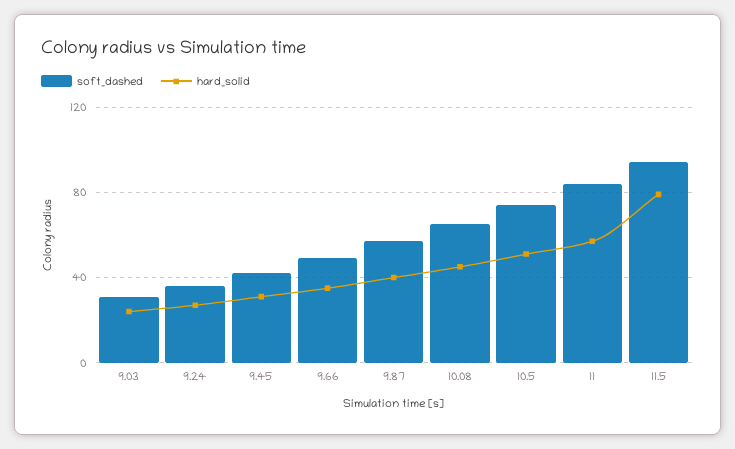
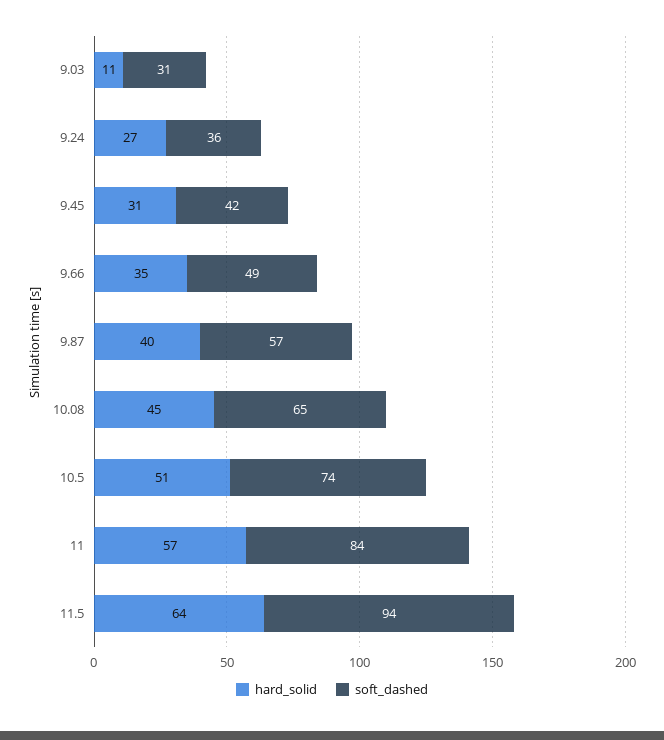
  {
    "soft_dashed": {
      "9.03": 31,
      "9.24": 36,
      "9.45": 42,
      "9.66": 49,
      "9.87": 57,
      "10.08": 65,
      "10.5": 74,
      "11": 84,
      "11.5": 94
    },
    "hard_solid": {
-     "9.03": 25,
+     "9.03": 11,
      "9.24": 27,
      "9.45": 31,
      "9.66": 35,
      "9.87": 40,
      "10.08": 45,
      "10.5": 51,
      "11": 57,
-     "11.5": 80
+     "11.5": 64
    }
  }

